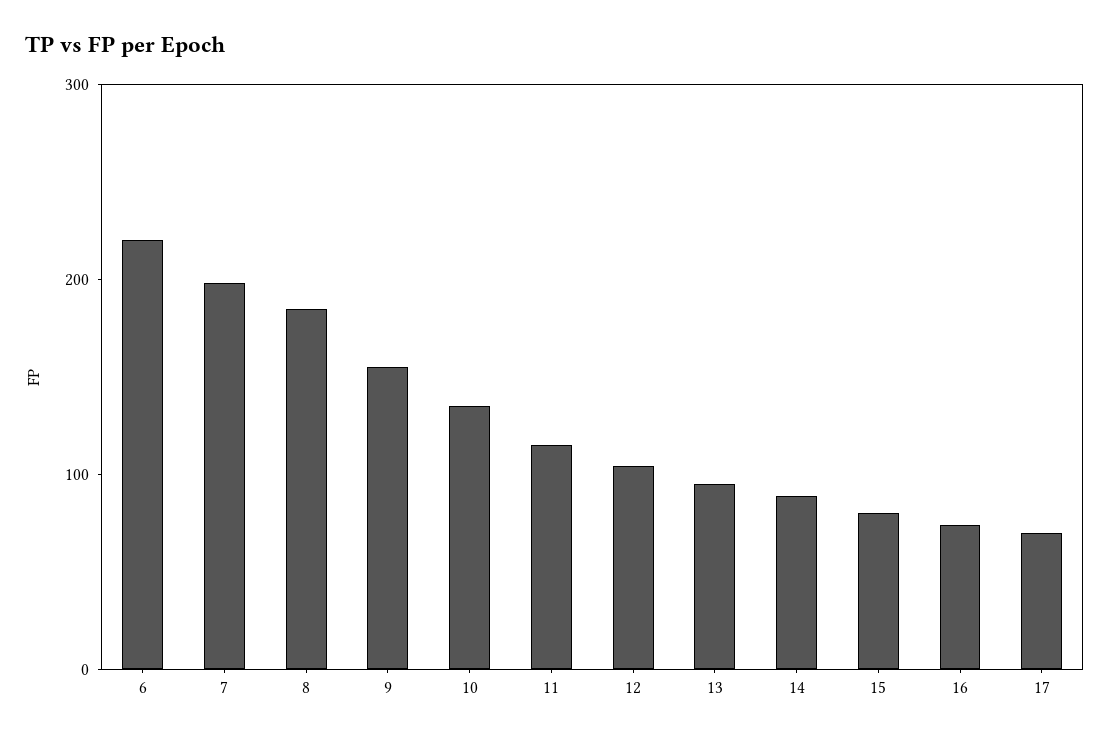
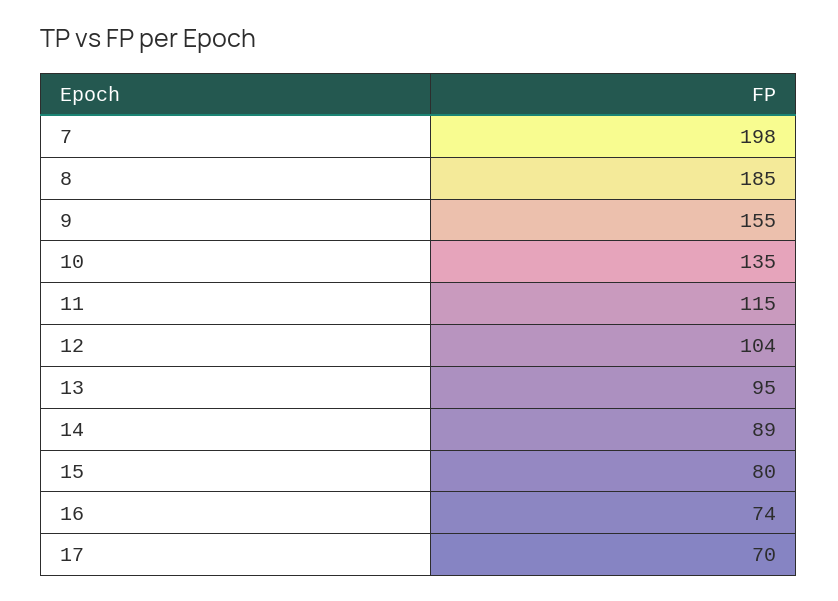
  {
-   "6": 220,
    "7": 198,
    "8": 185,
    "9": 155,
    "10": 135,
    "11": 115,
    "12": 104,
    "13": 95,
    "14": 89,
    "15": 80,
    "16": 74,
    "17": 70
  }

